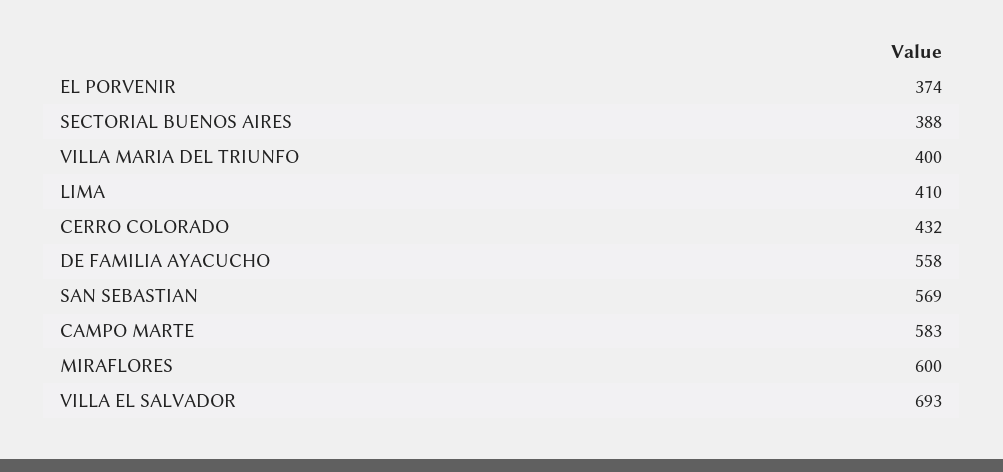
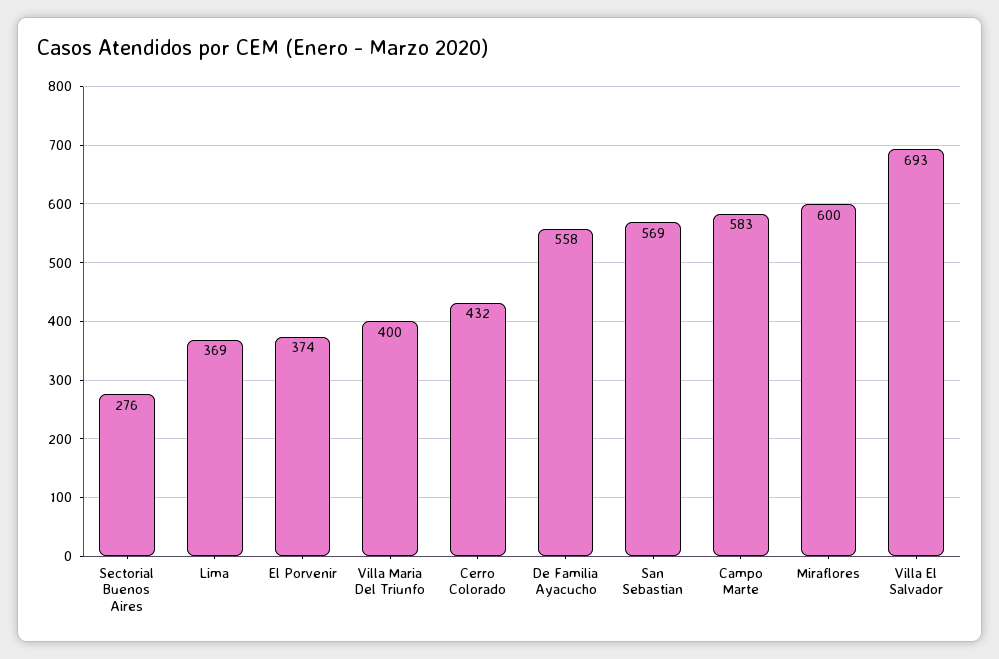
  {
    "EL PORVENIR": 374,
-   "SECTORIAL BUENOS AIRES": 388,
+   "SECTORIAL BUENOS AIRES": 276,
    "VILLA MARIA DEL TRIUNFO": 400,
-   "LIMA": 410,
+   "LIMA": 369,
    "CERRO COLORADO": 432,
    "DE FAMILIA AYACUCHO": 558,
    "SAN SEBASTIAN": 569,
    "CAMPO MARTE": 583,
    "MIRAFLORES": 600,
    "VILLA EL SALVADOR": 693
  }

